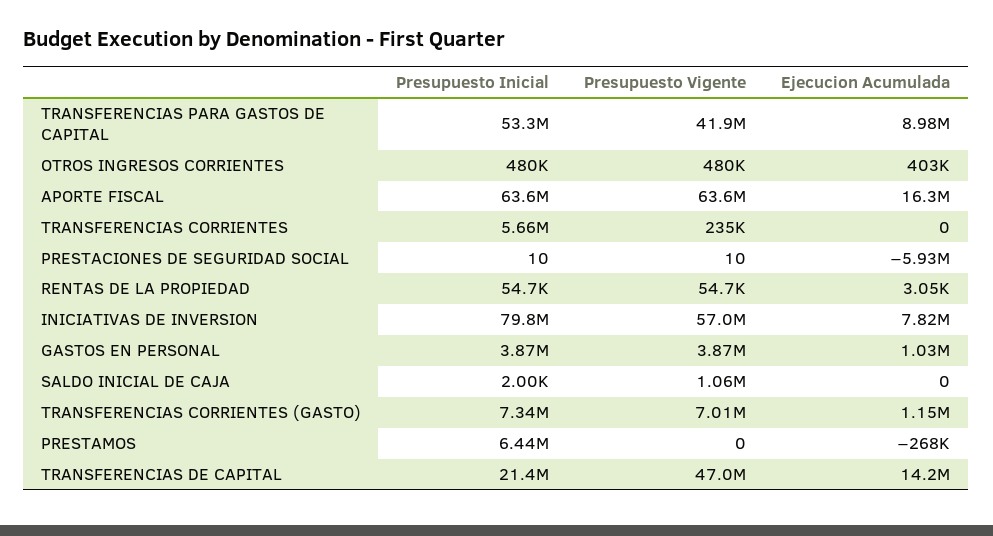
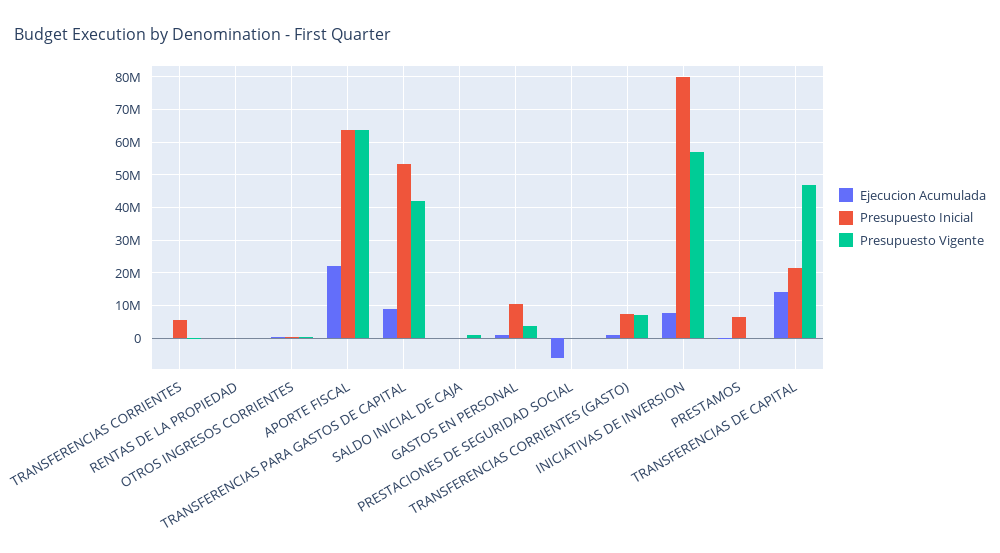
  {
    "Presupuesto Inicial": {
      "TRANSFERENCIAS PARA GASTOS DE CAPITAL": 53300000,
      "OTROS INGRESOS CORRIENTES": 480000,
      "APORTE FISCAL": 63600000,
      "TRANSFERENCIAS CORRIENTES": 5660000,
      "PRESTACIONES DE SEGURIDAD SOCIAL": 10,
      "RENTAS DE LA PROPIEDAD": 54700,
      "INICIATIVAS DE INVERSION": 79800000,
-     "GASTOS EN PERSONAL": 3870000,
+     "GASTOS EN PERSONAL": 10000000,
      "SALDO INICIAL DE CAJA": 2000,
      "TRANSFERENCIAS CORRIENTES (GASTO)": 7340000,
      "PRESTAMOS": 6440000,
      "TRANSFERENCIAS DE CAPITAL": 21400000
    },
    "Presupuesto Vigente": {
      "TRANSFERENCIAS PARA GASTOS DE CAPITAL": 41900000,
      "OTROS INGRESOS CORRIENTES": 480000,
      "APORTE FISCAL": 63600000,
      "TRANSFERENCIAS CORRIENTES": 235000,
      "PRESTACIONES DE SEGURIDAD SOCIAL": 10,
      "RENTAS DE LA PROPIEDAD": 54700,
      "INICIATIVAS DE INVERSION": 57000000,
      "GASTOS EN PERSONAL": 3870000,
      "SALDO INICIAL DE CAJA": 1060000,
      "TRANSFERENCIAS CORRIENTES (GASTO)": 7010000,
      "PRESTAMOS": 0,
      "TRANSFERENCIAS DE CAPITAL": 47000000
    },
    "Ejecucion Acumulada": {
      "TRANSFERENCIAS PARA GASTOS DE CAPITAL": 8980000,
      "OTROS INGRESOS CORRIENTES": 403000,
-     "APORTE FISCAL": 16300000,
+     "APORTE FISCAL": 22000000,
      "TRANSFERENCIAS CORRIENTES": 0,
      "PRESTACIONES DE SEGURIDAD SOCIAL": -5930000,
      "RENTAS DE LA PROPIEDAD": 3050,
      "INICIATIVAS DE INVERSION": 7820000,
      "GASTOS EN PERSONAL": 1030000,
      "SALDO INICIAL DE CAJA": 0,
      "TRANSFERENCIAS CORRIENTES (GASTO)": 1150000,
      "PRESTAMOS": -268000,
      "TRANSFERENCIAS DE CAPITAL": 14200000
    }
  }

